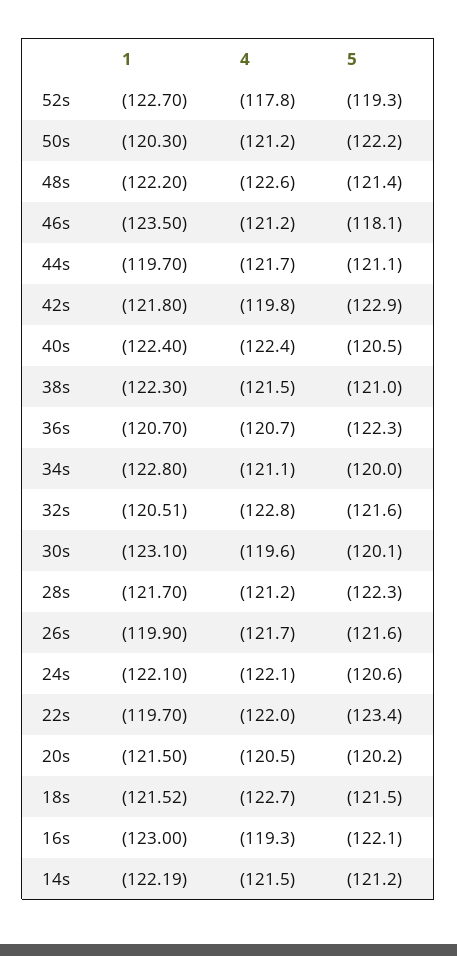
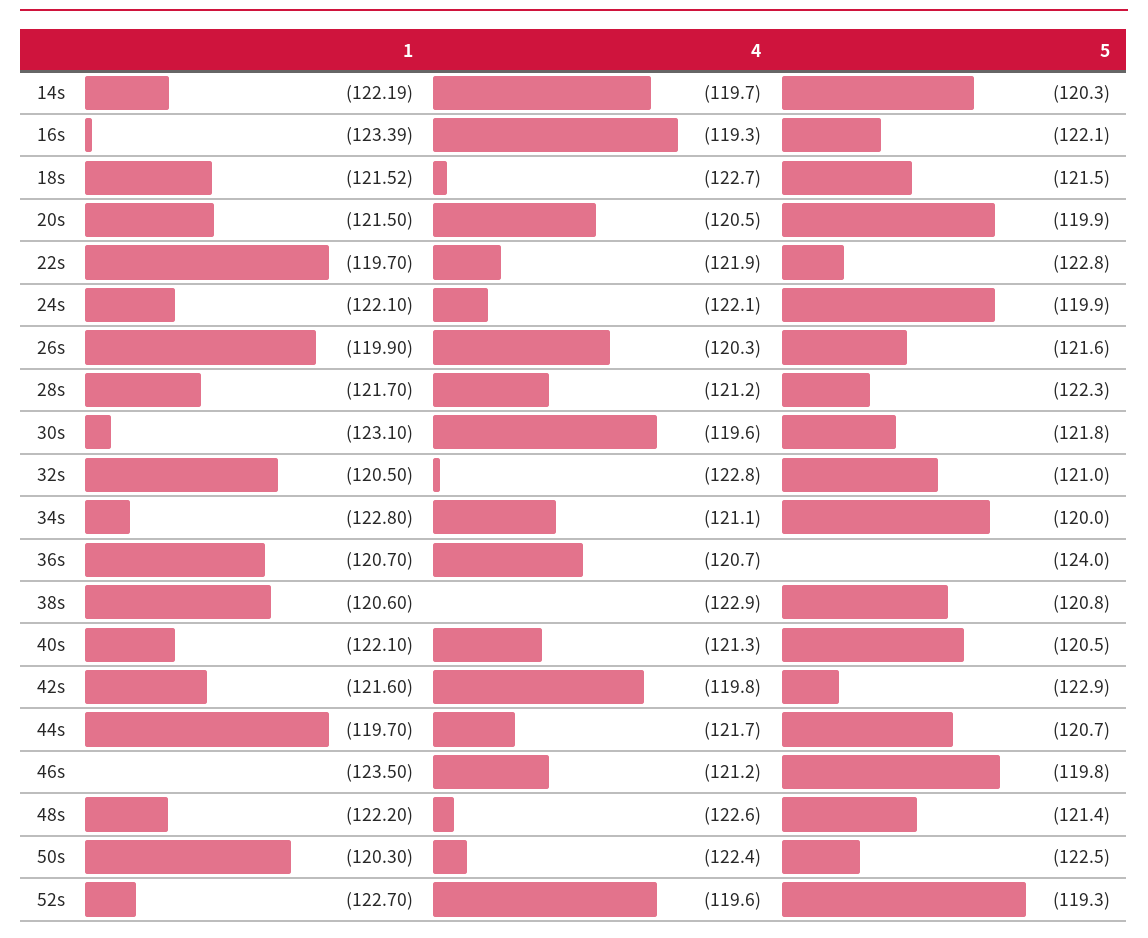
  {
    "1": {
      "52s": -122.7,
      "50s": -120.3,
      "48s": -122.2,
      "46s": -123.5,
      "44s": -119.7,
-     "42s": -121.8,
+     "42s": -121.6,
-     "40s": -122.4,
+     "40s": -122.1,
-     "38s": -122.3,
+     "38s": -120.6,
      "36s": -120.7,
      "34s": -122.8,
-     "32s": -120.51,
+     "32s": -120.5,
      "30s": -123.1,
      "28s": -121.7,
      "26s": -119.9,
      "24s": -122.1,
      "22s": -119.7,
      "20s": -121.5,
      "18s": -121.52,
-     "16s": -123,
+     "16s": -123.39,
      "14s": -122.19
    },
    "4": {
-     "52s": -117.8,
+     "52s": -119.6,
-     "50s": -121.2,
+     "50s": -122.4,
      "48s": -122.6,
      "46s": -121.2,
      "44s": -121.7,
      "42s": -119.8,
-     "40s": -122.4,
+     "40s": -121.3,
-     "38s": -121.5,
+     "38s": -122.9,
      "36s": -120.7,
      "34s": -121.1,
      "32s": -122.8,
      "30s": -119.6,
      "28s": -121.2,
-     "26s": -121.7,
+     "26s": -120.3,
      "24s": -122.1,
-     "22s": -122,
+     "22s": -121.9,
      "20s": -120.5,
      "18s": -122.7,
      "16s": -119.3,
-     "14s": -121.5
+     "14s": -119.7
    },
    "5": {
      "52s": -119.3,
-     "50s": -122.2,
+     "50s": -122.5,
      "48s": -121.4,
-     "46s": -118.1,
+     "46s": -119.8,
-     "44s": -121.1,
+     "44s": -120.7,
      "42s": -122.9,
      "40s": -120.5,
-     "38s": -121,
+     "38s": -120.8,
-     "36s": -122.3,
+     "36s": -124,
      "34s": -120,
-     "32s": -121.6,
+     "32s": -121,
-     "30s": -120.1,
+     "30s": -121.8,
      "28s": -122.3,
      "26s": -121.6,
-     "24s": -120.6,
+     "24s": -119.9,
-     "22s": -123.4,
+     "22s": -122.8,
-     "20s": -120.2,
+     "20s": -119.9,
      "18s": -121.5,
      "16s": -122.1,
-     "14s": -121.2
+     "14s": -120.3
    }
  }

